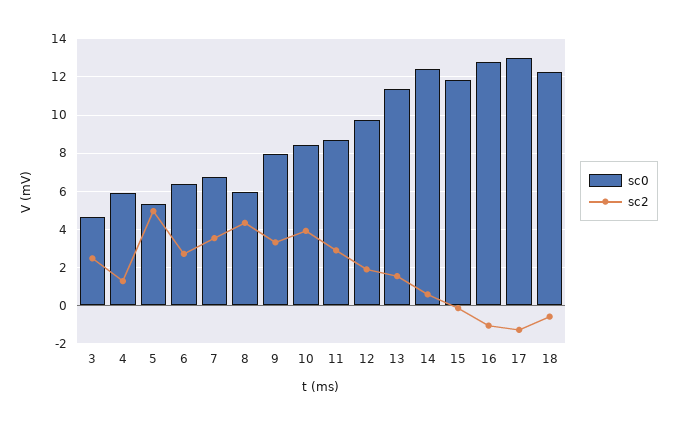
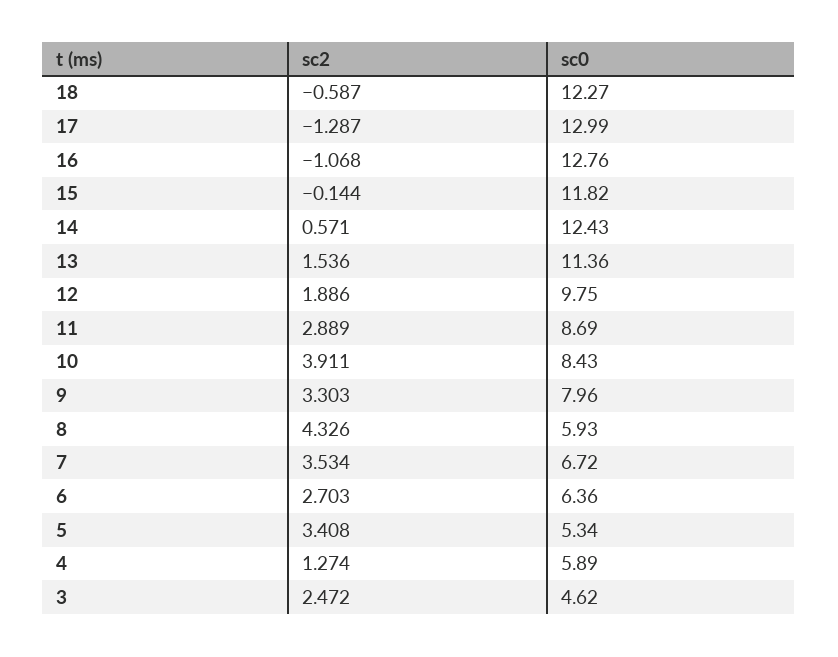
  {
    "sc0": {
      "3": 4.62,
      "4": 5.89,
      "5": 5.34,
      "6": 6.36,
      "7": 6.72,
      "8": 5.93,
      "9": 7.96,
      "10": 8.43,
      "11": 8.69,
      "12": 9.75,
      "13": 11.36,
      "14": 12.43,
      "15": 11.82,
      "16": 12.76,
      "17": 12.99,
      "18": 12.27
    },
    "sc2": {
      "3": 2.472,
      "4": 1.274,
-     "5": 5,
+     "5": 3.408,
      "6": 2.703,
      "7": 3.534,
      "8": 4.326,
      "9": 3.303,
      "10": 3.911,
      "11": 2.889,
      "12": 1.886,
      "13": 1.536,
      "14": 0.571,
      "15": -0.144,
      "16": -1.068,
      "17": -1.287,
      "18": -0.587
    }
  }

